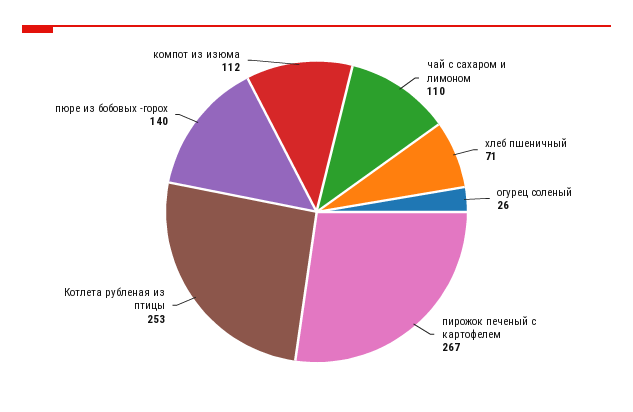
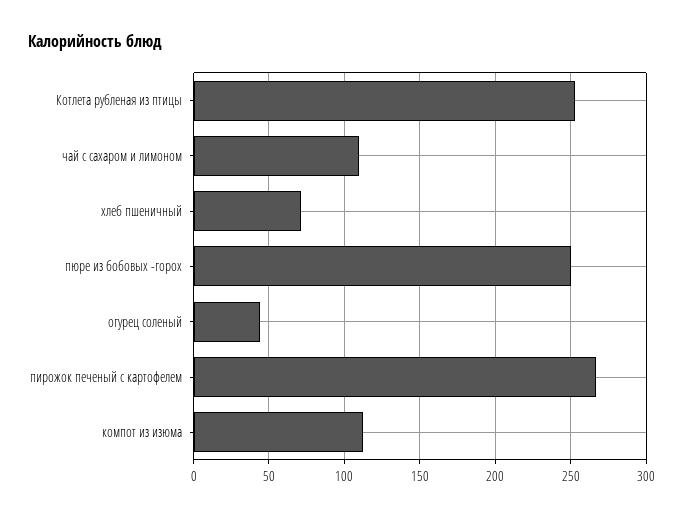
  {
    "чай с сахаром и лимоном": 110,
    "хлеб пшеничный": 71,
-   "огурец соленый": 26,
+   "огурец соленый": 45,
    "пирожок печеный с картофелем": 267,
    "Котлета рубленая из птицы": 253,
-   "пюре из бобовых -горох": 140,
+   "пюре из бобовых -горох": 250,
    "компот из изюма": 112
  }

